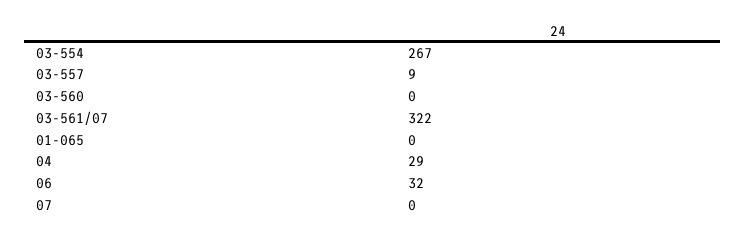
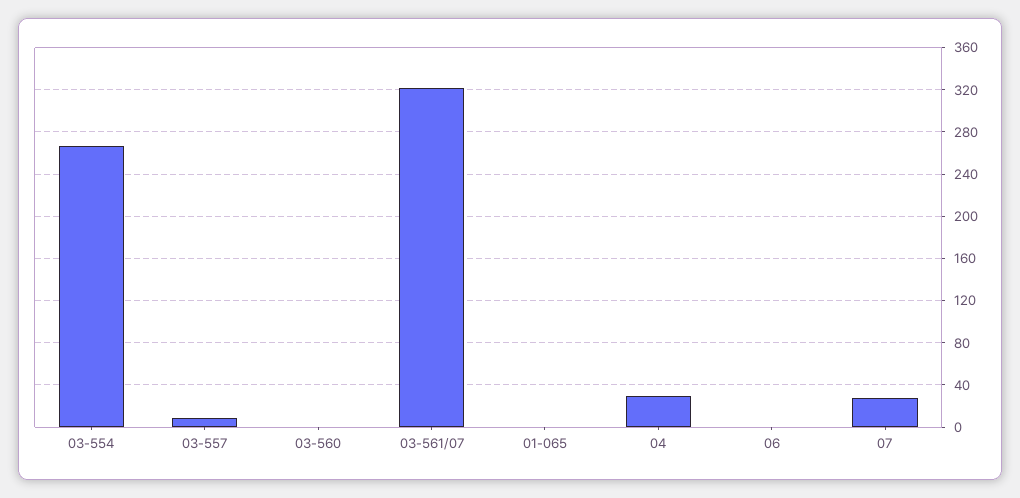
  {
    "03-554": 267,
    "03-557": 9,
    "03-560": 0,
    "03-561/07": 322,
    "01-065": 0,
    "04": 29,
-   "06": 32,
+   "06": 0,
-   "07": 0
+   "07": 30
  }

